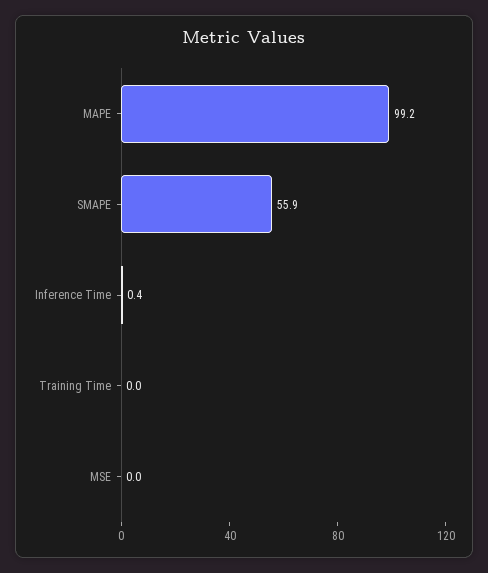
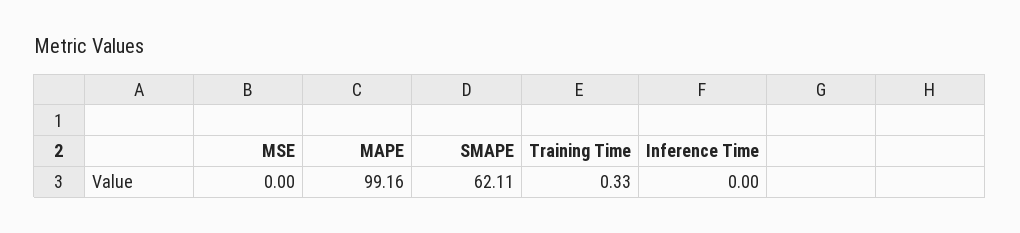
  {
    "MAPE": 99.16,
-   "SMAPE": 55.9,
+   "SMAPE": 62.11,
-   "Inference Time": 0.4,
+   "Inference Time": 0,
-   "Training Time": 0,
+   "Training Time": 0.33,
    "MSE": 0
  }

